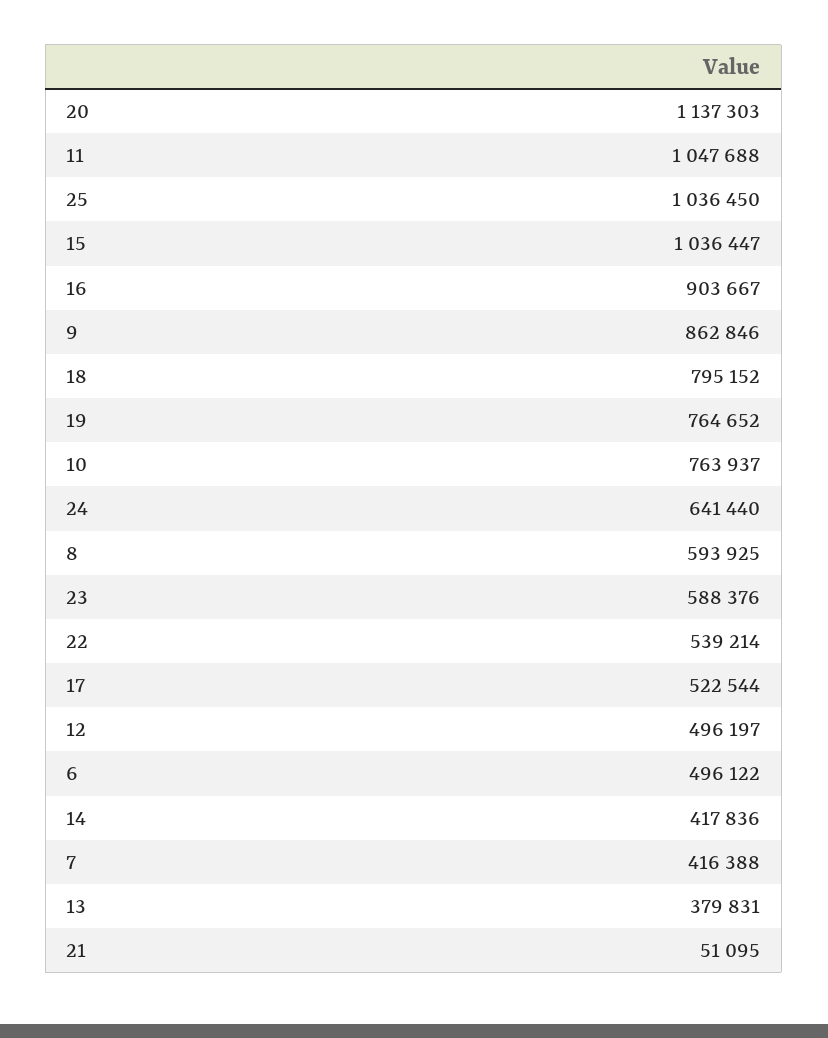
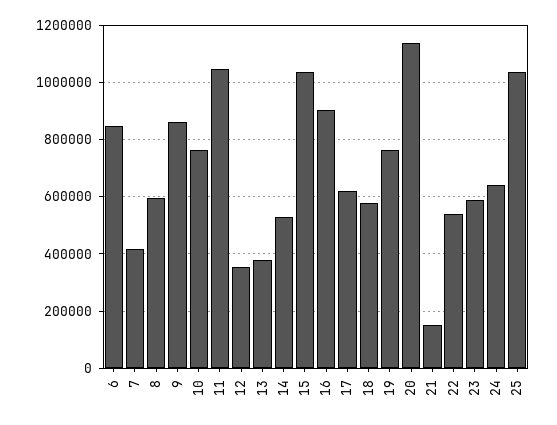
  {
    "20": 1137303,
    "11": 1047688,
    "25": 1036450,
    "15": 1036447,
    "16": 903667,
    "9": 862846,
-   "18": 795152,
+   "18": 575000,
    "19": 764652,
    "10": 763937,
    "24": 641440,
    "8": 593925,
    "23": 588376,
    "22": 539214,
-   "17": 522544,
+   "17": 625000,
-   "12": 496197,
+   "12": 350000,
-   "6": 496122,
+   "6": 850000,
-   "14": 417836,
+   "14": 525000,
    "7": 416388,
    "13": 379831,
-   "21": 51095
+   "21": 150000
  }

